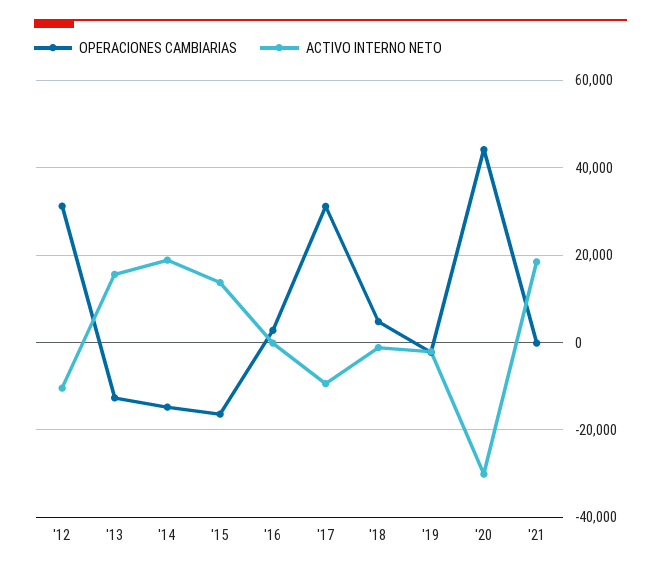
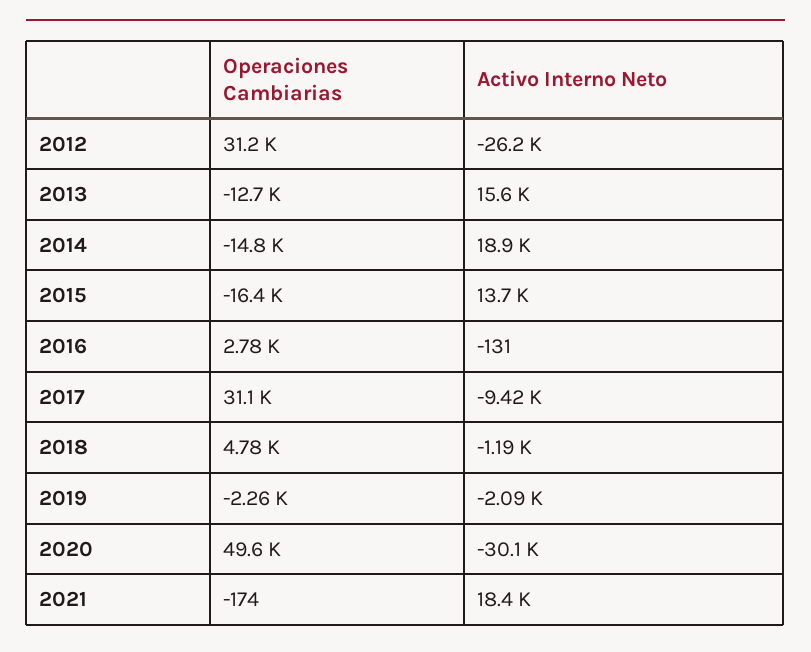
  {
    "OPERACIONES CAMBIARIAS": {
      "'12": 31200,
      "'13": -12700,
      "'14": -14800,
      "'15": -16400,
      "'16": 2780,
      "'17": 31100,
      "'18": 4780,
      "'19": -2260,
-     "'20": 44000,
+     "'20": 49600,
      "'21": -174
    },
    "ACTIVO INTERNO NETO": {
-     "'12": -10000,
+     "'12": -26200,
      "'13": 15600,
      "'14": 18900,
      "'15": 13700,
      "'16": -131,
      "'17": -9420,
      "'18": -1190,
      "'19": -2090,
      "'20": -30100,
      "'21": 18400
    }
  }

